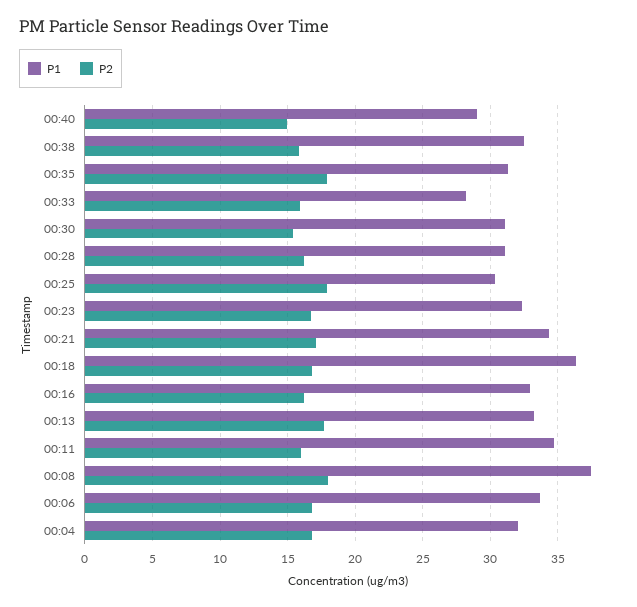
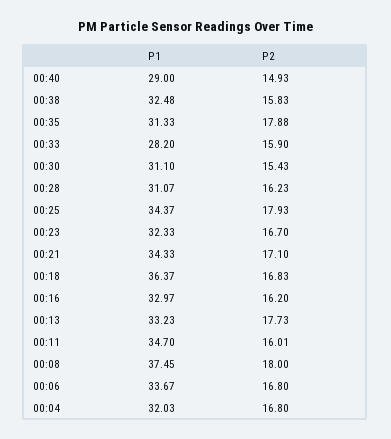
  {
    "P1": {
      "00:40": 29,
      "00:38": 32.48,
      "00:35": 31.33,
      "00:33": 28.2,
      "00:30": 31.1,
      "00:28": 31.07,
-     "00:25": 30.5,
+     "00:25": 34.37,
      "00:23": 32.33,
      "00:21": 34.33,
      "00:18": 36.37,
      "00:16": 32.97,
      "00:13": 33.23,
      "00:11": 34.7,
      "00:08": 37.45,
      "00:06": 33.67,
      "00:04": 32.03
    },
    "P2": {
      "00:40": 14.93,
      "00:38": 15.83,
      "00:35": 17.88,
      "00:33": 15.9,
      "00:30": 15.43,
      "00:28": 16.23,
      "00:25": 17.93,
      "00:23": 16.7,
      "00:21": 17.1,
      "00:18": 16.83,
      "00:16": 16.2,
      "00:13": 17.73,
      "00:11": 16.01,
      "00:08": 18,
      "00:06": 16.8,
      "00:04": 16.8
    }
  }

